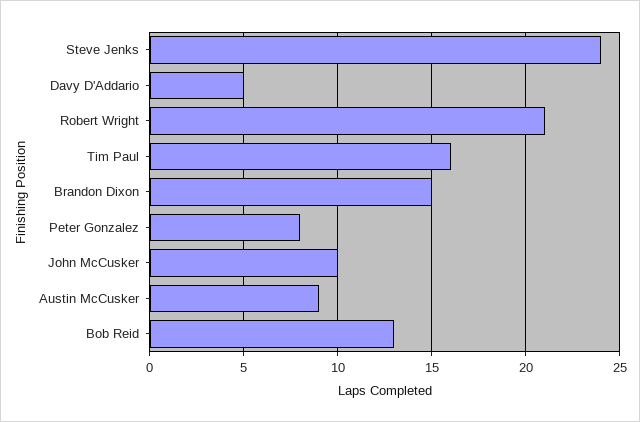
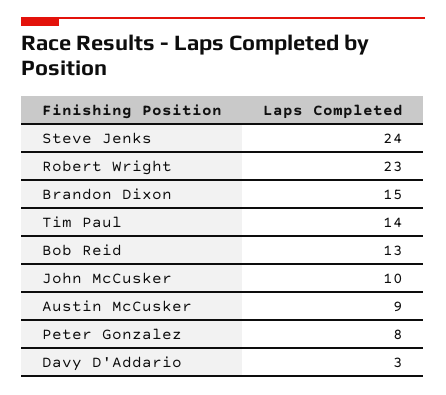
  {
    "Steve Jenks": 24,
-   "Davy D'Addario": 5,
+   "Davy D'Addario": 3,
-   "Robert Wright": 21,
+   "Robert Wright": 23,
-   "Tim Paul": 16,
+   "Tim Paul": 14,
    "Brandon Dixon": 15,
    "Peter Gonzalez": 8,
    "John McCusker": 10,
    "Austin McCusker": 9,
    "Bob Reid": 13
  }

